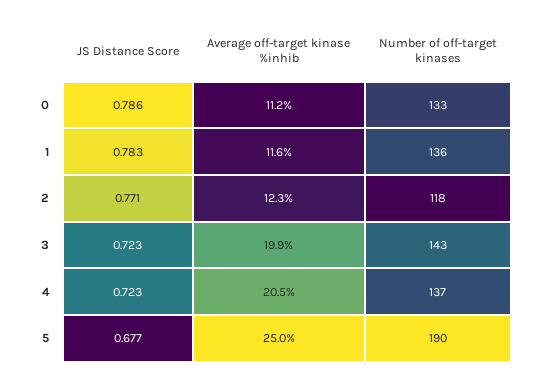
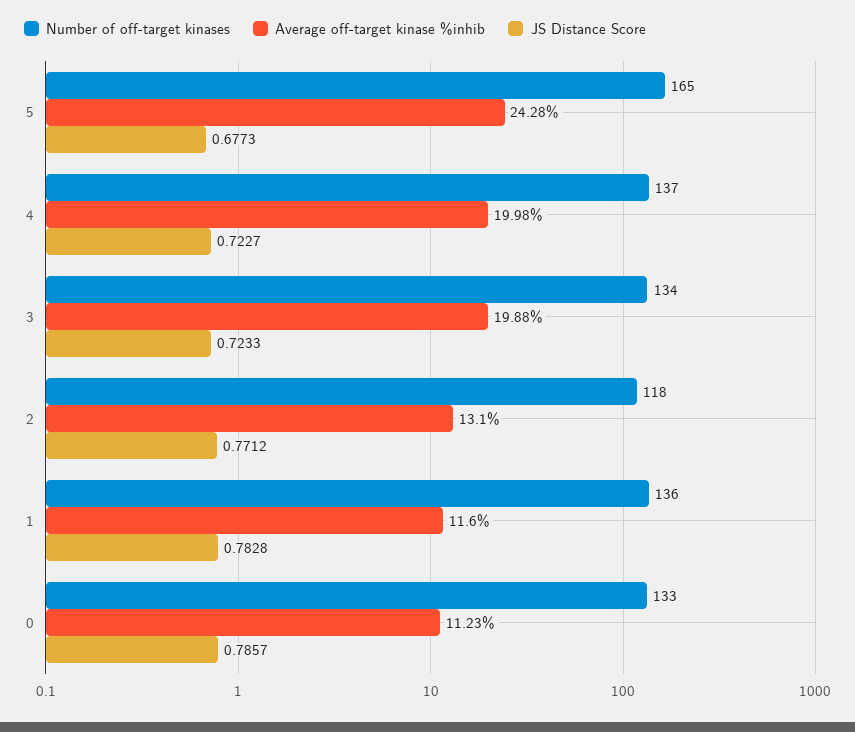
  {
    "JS Distance Score": {
      "0": 0.7857,
      "1": 0.7828,
      "2": 0.7712,
      "3": 0.7233,
      "4": 0.7227,
      "5": 0.6773
    },
    "Average off-target kinase %inhib": {
      "0": 11.23,
      "1": 11.6,
-     "2": 12.3,
+     "2": 13.1,
      "3": 19.88,
-     "4": 20.5,
+     "4": 19.98,
-     "5": 25
+     "5": 24.28
    },
    "Number of off-target kinases": {
      "0": 133,
      "1": 136,
      "2": 118,
-     "3": 143,
+     "3": 134,
      "4": 137,
-     "5": 190
+     "5": 165
    }
  }

